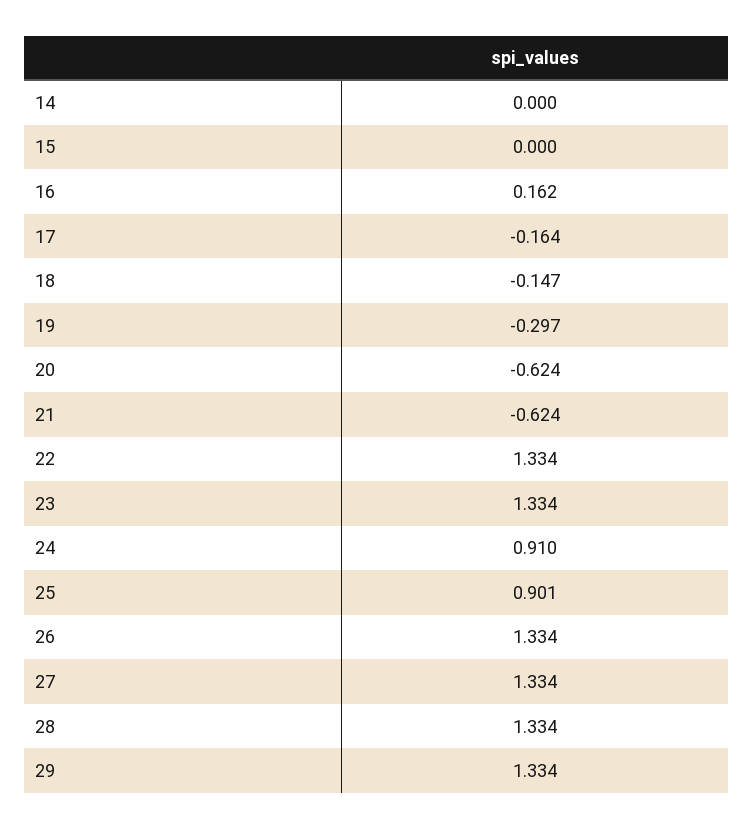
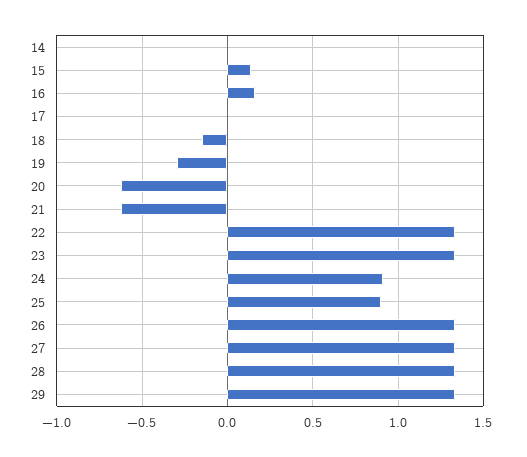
  {
    "14": 0,
-   "15": 0,
+   "15": 0.15,
    "16": 0.162,
-   "17": -0.164,
+   "17": 0,
    "18": -0.147,
    "19": -0.297,
    "20": -0.624,
    "21": -0.624,
    "22": 1.334,
    "23": 1.334,
    "24": 0.91,
    "25": 0.901,
    "26": 1.334,
    "27": 1.334,
    "28": 1.334,
    "29": 1.334
  }

